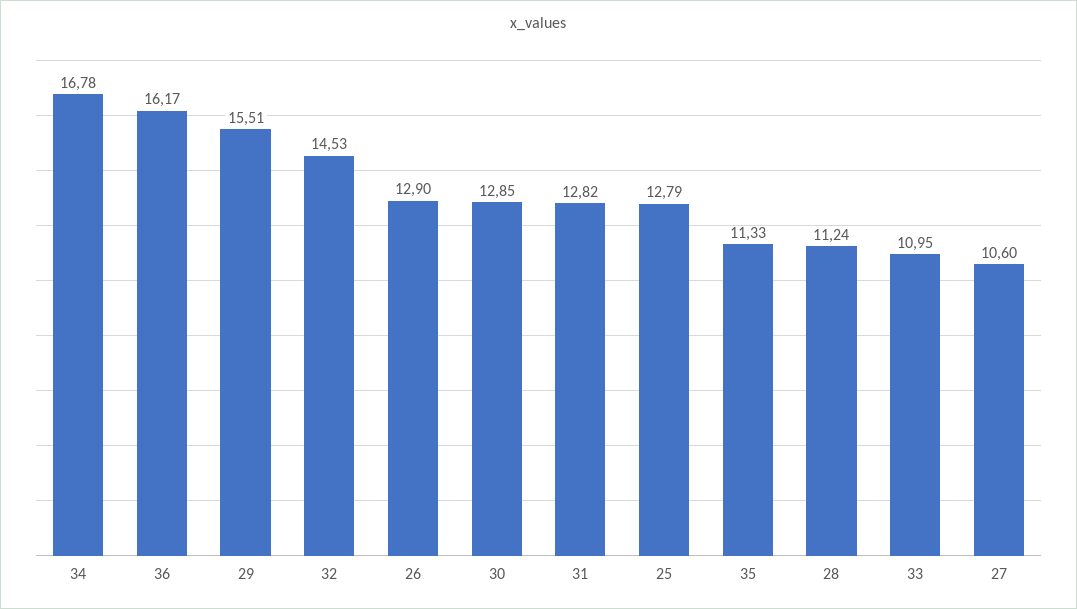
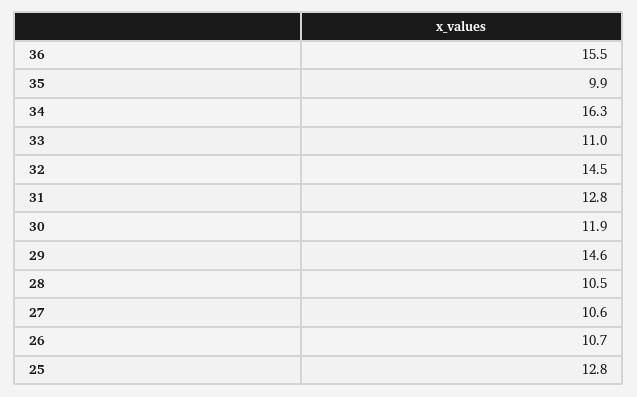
  {
-   "34": 16.78,
+   "34": 16.3,
-   "36": 16.17,
+   "36": 15.5,
-   "29": 15.51,
+   "29": 14.6,
    "32": 14.53,
-   "26": 12.9,
+   "26": 10.7,
-   "30": 12.85,
+   "30": 11.9,
    "31": 12.82,
    "25": 12.79,
-   "35": 11.33,
+   "35": 9.9,
-   "28": 11.24,
+   "28": 10.5,
    "33": 10.95,
    "27": 10.6
  }

